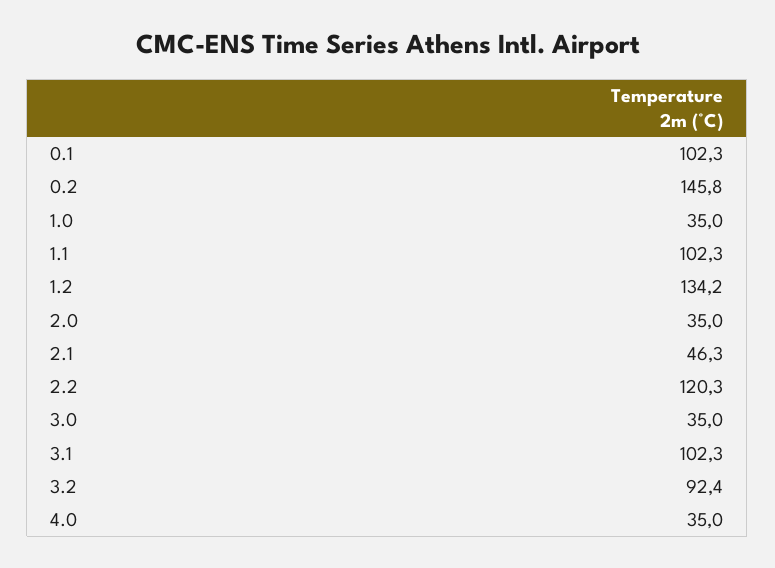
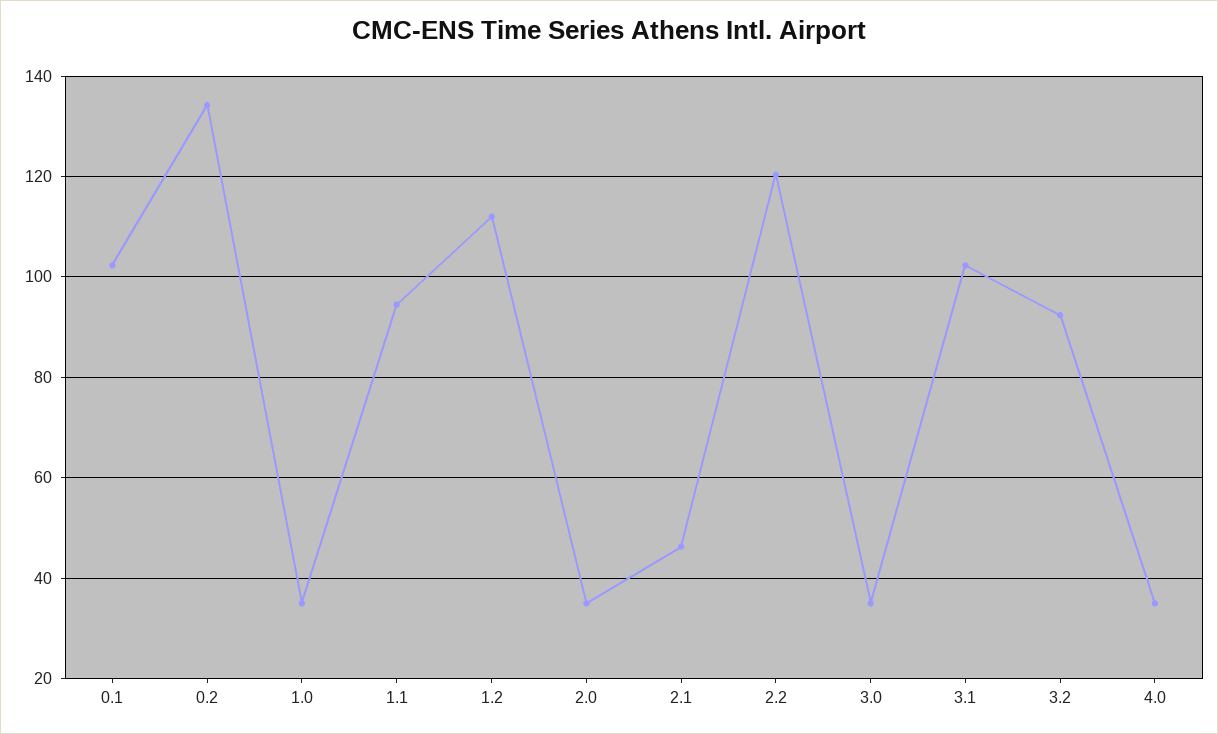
  {
    "0.1": 102.3,
-   "0.2": 145.8,
+   "0.2": 134,
    "1.0": 35,
-   "1.1": 102.3,
+   "1.1": 94,
-   "1.2": 134.2,
+   "1.2": 112,
    "2.0": 35,
    "2.1": 46.3,
    "2.2": 120.3,
    "3.0": 35,
    "3.1": 102.3,
    "3.2": 92.4,
    "4.0": 35
  }

